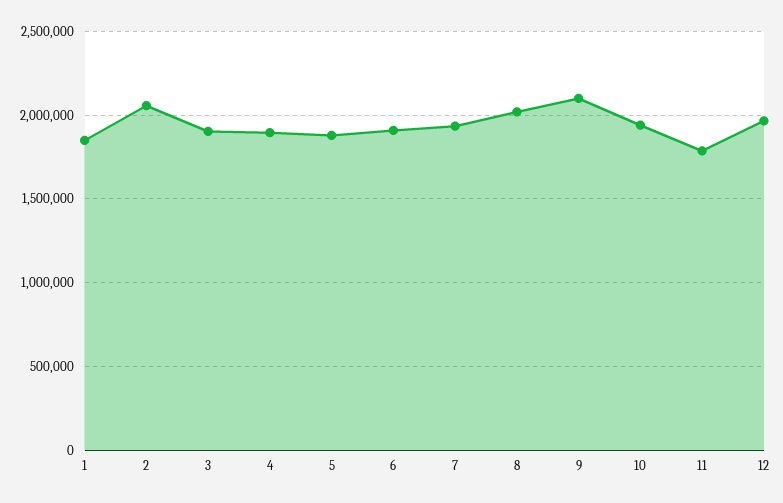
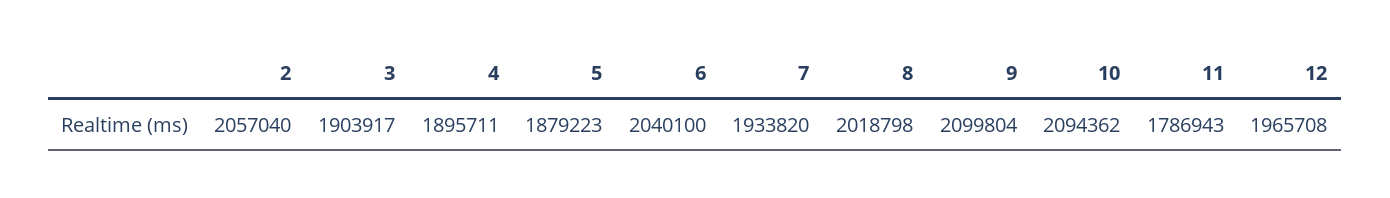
  {
-   "1": 1850000,
    "2": 2057040,
    "3": 1903917,
    "4": 1895711,
    "5": 1879223,
-   "6": 1900000,
+   "6": 2040100,
    "7": 1933820,
    "8": 2018798,
    "9": 2099804,
-   "10": 1950000,
+   "10": 2094362,
    "11": 1786943,
    "12": 1965708
  }

